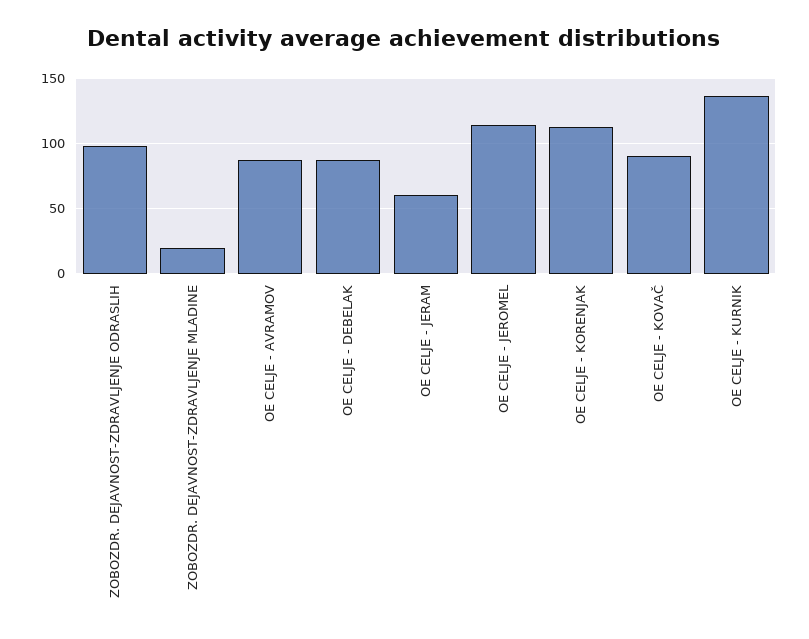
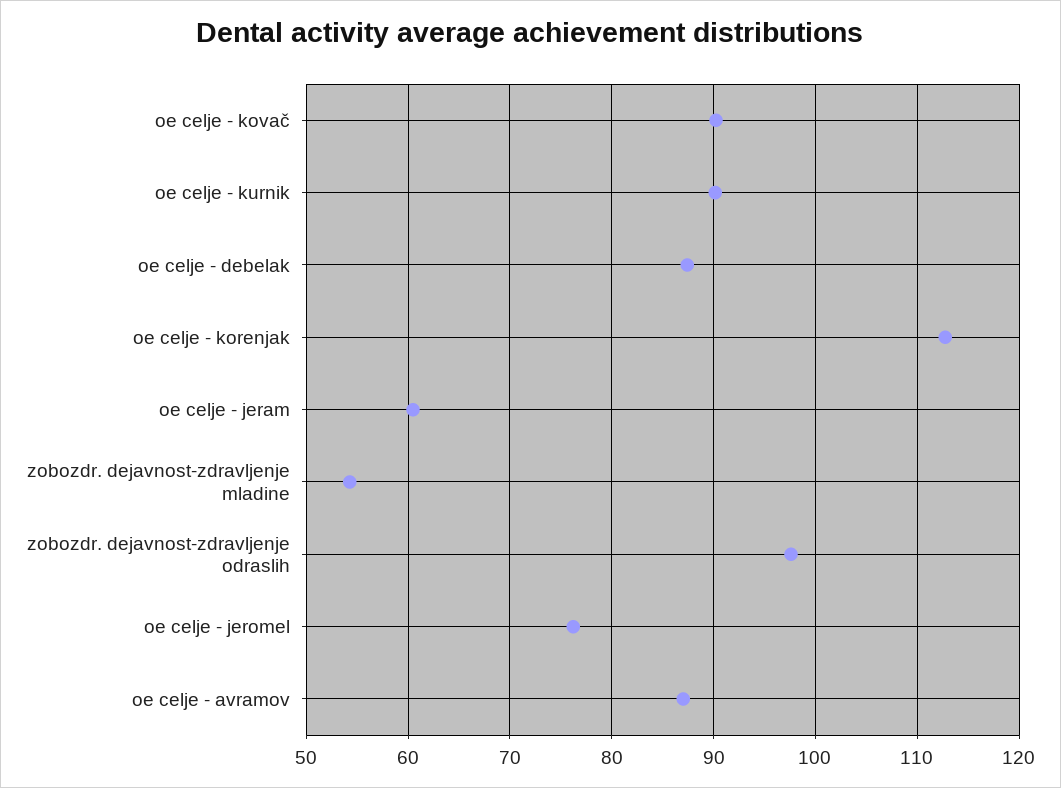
  {
    "ZOBOZDR. DEJAVNOST-ZDRAVLJENJE ODRASLIH": 98,
-   "ZOBOZDR. DEJAVNOST-ZDRAVLJENJE MLADINE": 20,
+   "ZOBOZDR. DEJAVNOST-ZDRAVLJENJE MLADINE": 54,
    "OE CELJE - AVRAMOV": 87,
    "OE CELJE - DEBELAK": 87,
    "OE CELJE - JERAM": 60,
-   "OE CELJE - JEROMEL": 115,
+   "OE CELJE - JEROMEL": 76,
    "OE CELJE - KORENJAK": 113,
    "OE CELJE - KOVAČ": 90,
-   "OE CELJE - KURNIK": 135
+   "OE CELJE - KURNIK": 90
  }

